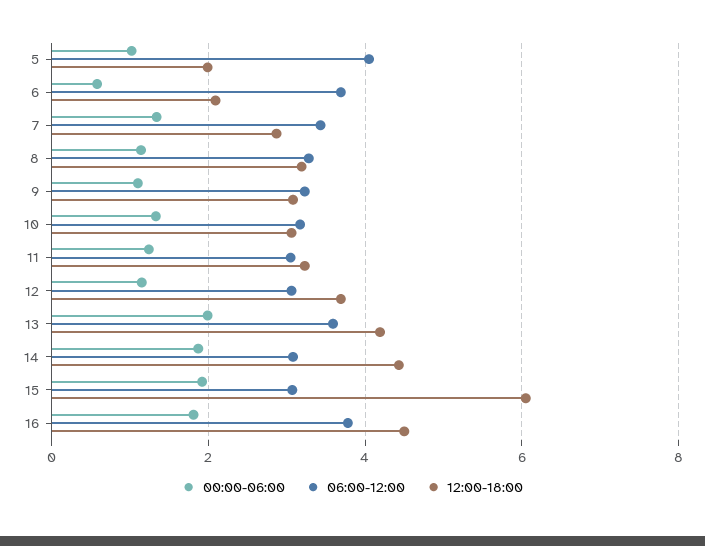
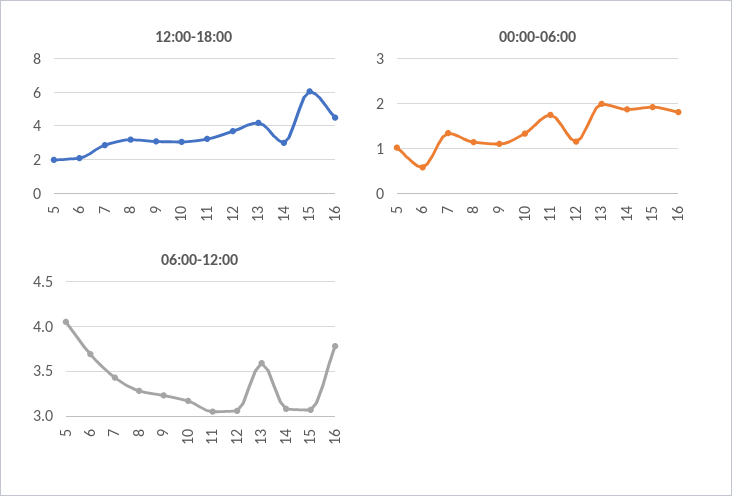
  {
    "00:00-06:00": {
      "5": 1,
      "6": 0.6,
      "7": 1.4,
      "8": 1.2,
      "9": 1.2,
      "10": 1.4,
-     "11": 1.2,
+     "11": 1.8,
      "12": 1.2,
      "13": 2,
      "14": 1.8,
      "15": 2,
      "16": 1.8
    },
    "06:00-12:00": {
      "5": 4.1,
      "6": 3.7,
      "7": 3.4,
      "8": 3.3,
      "9": 3.2,
      "10": 3.2,
      "11": 3.1,
      "12": 3.1,
      "13": 3.6,
      "14": 3.1,
      "15": 3.1,
      "16": 3.8
    },
    "12:00-18:00": {
      "5": 2,
      "6": 2,
      "7": 2.8,
      "8": 3.2,
      "9": 3,
      "10": 3,
      "11": 3.2,
      "12": 3.6,
      "13": 4.2,
-     "14": 4.4,
+     "14": 3,
      "15": 6,
      "16": 4.6
    }
  }

